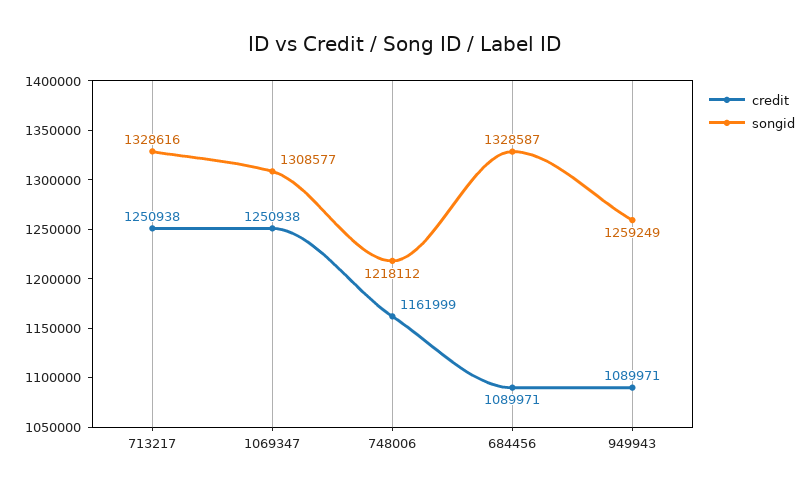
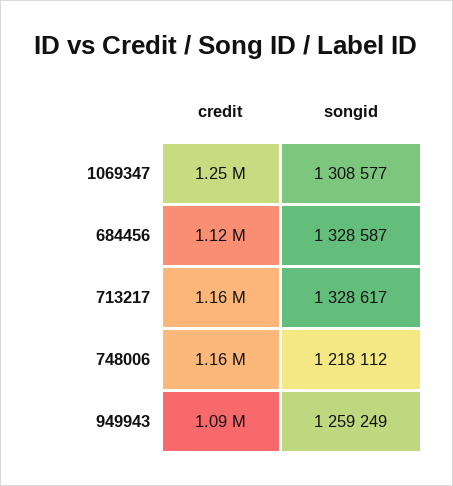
  {
    "credit": {
-     "713217": 1250938,
+     "713217": 1160000,
      "1069347": 1250938,
      "748006": 1161999,
-     "684456": 1089971,
+     "684456": 1120000,
      "949943": 1089971
    },
    "songid": {
-     "713217": 1328616,
+     "713217": 1328617,
      "1069347": 1308577,
      "748006": 1218112,
      "684456": 1328587,
      "949943": 1259249
    }
  }

